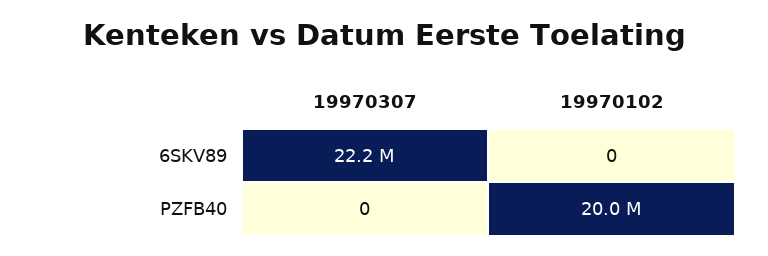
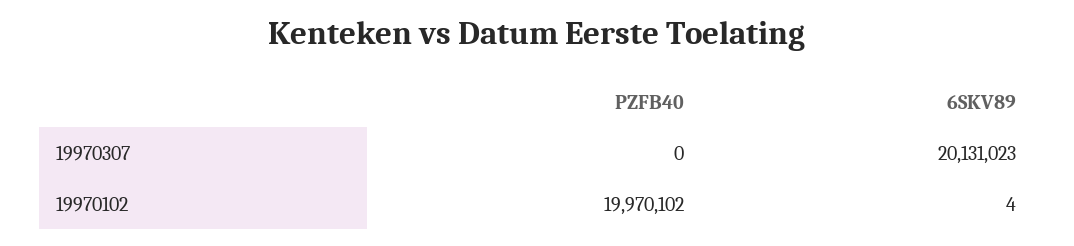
  {
    "19970307": {
-     "6SKV89": 22200000,
+     "6SKV89": 20131023,
      "PZFB40": 0
    },
    "19970102": {
-     "6SKV89": 0,
+     "6SKV89": 4,
      "PZFB40": 19970102
    }
  }

